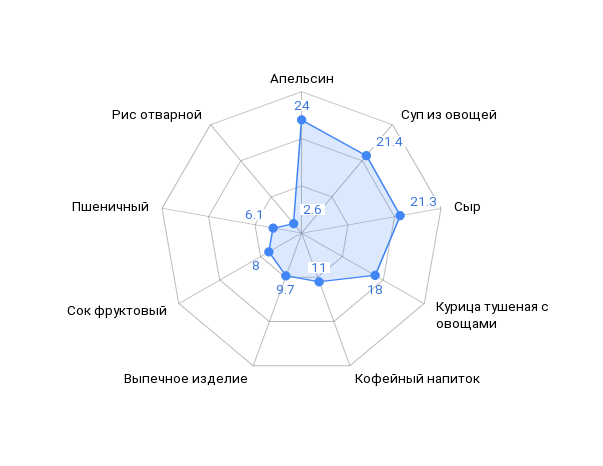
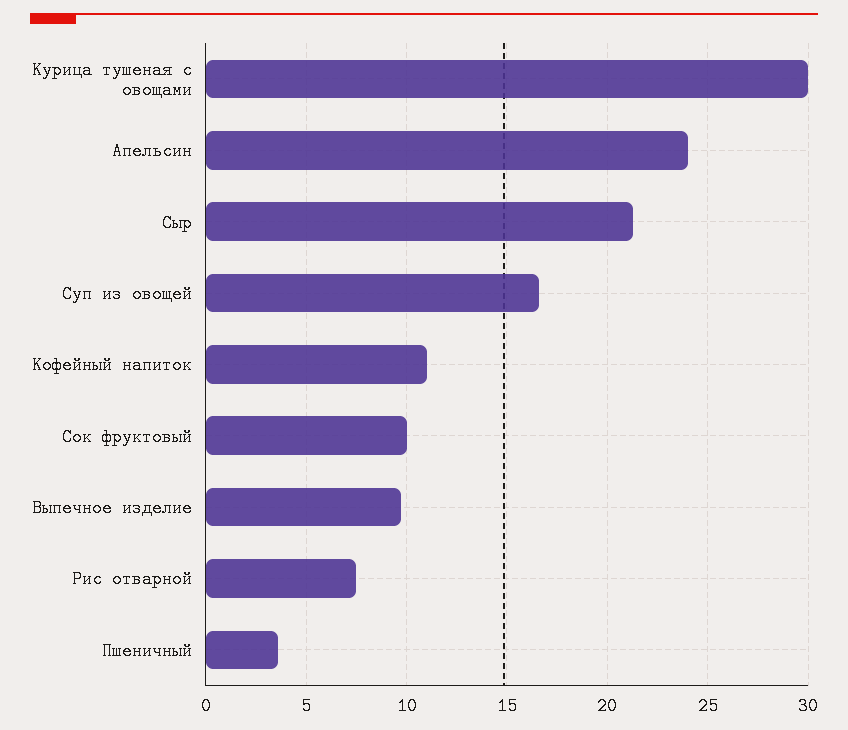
  {
    "Апельсин": 24,
-   "Суп из овощей": 21.4,
+   "Суп из овощей": 16.5,
    "Сыр": 21.3,
-   "Курица тушеная с овощами": 18,
+   "Курица тушеная с овощами": 30,
    "Кофейный напиток": 11,
    "Выпечное изделие": 9.7,
-   "Сок фруктовый": 8,
+   "Сок фруктовый": 10,
-   "Пшеничный": 6.1,
+   "Пшеничный": 3.5,
-   "Рис отварной": 2.6
+   "Рис отварной": 7.5
  }

